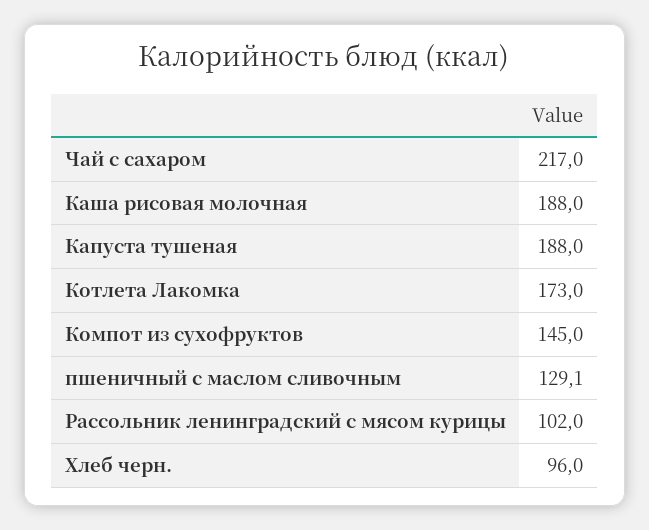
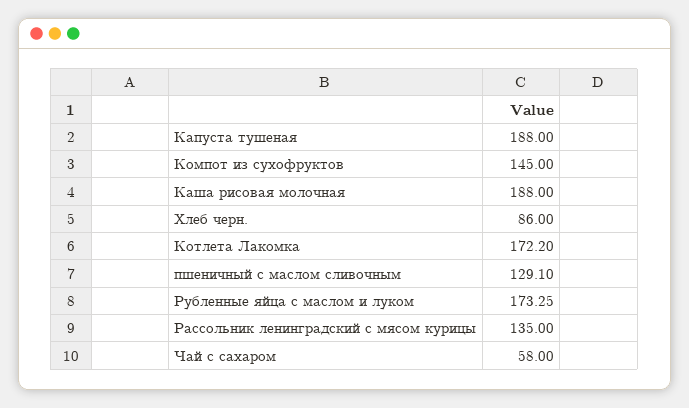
  {
-   "Чай с сахаром": 217,
+   "Чай с сахаром": 58,
    "Каша рисовая молочная": 188,
    "Капуста тушеная": 188,
-   "Котлета Лакомка": 173,
+   "Котлета Лакомка": 172.2,
    "Компот из сухофруктов": 145,
    "пшеничный с маслом сливочным": 129.1,
-   "Рассольник ленинградский с мясом курицы": 102,
+   "Рассольник ленинградский с мясом курицы": 135,
-   "Хлеб черн.": 96
+   "Хлеб черн.": 86,
+   "Рубленные яйца с маслом и луком": 173.25
  }

